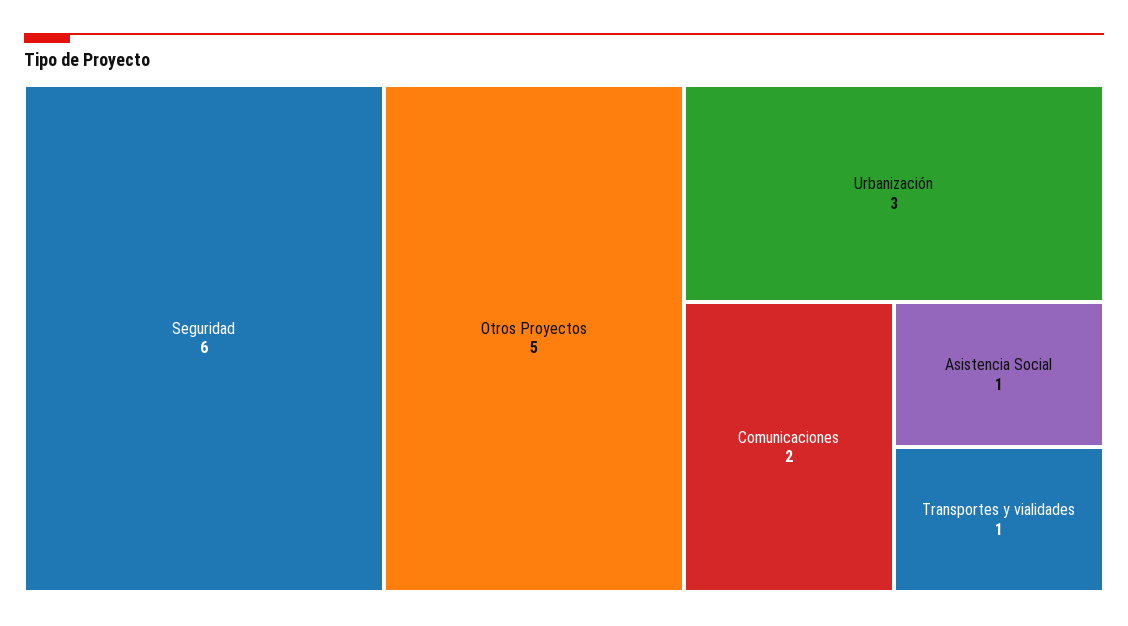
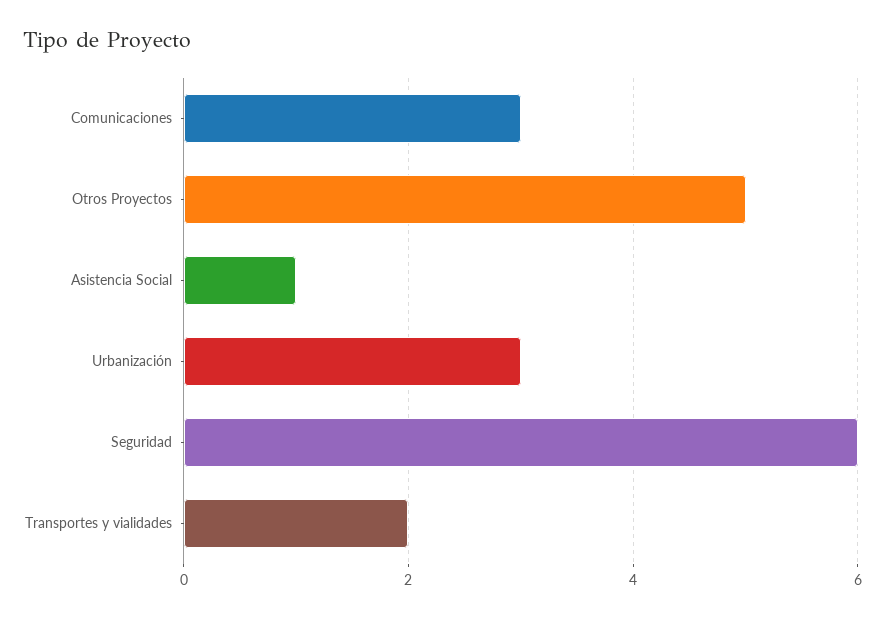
  {
    "Seguridad": 6,
    "Otros Proyectos": 5,
    "Urbanización": 3,
-   "Comunicaciones": 2,
+   "Comunicaciones": 3,
    "Asistencia Social": 1,
-   "Transportes y vialidades": 1
+   "Transportes y vialidades": 2
  }

